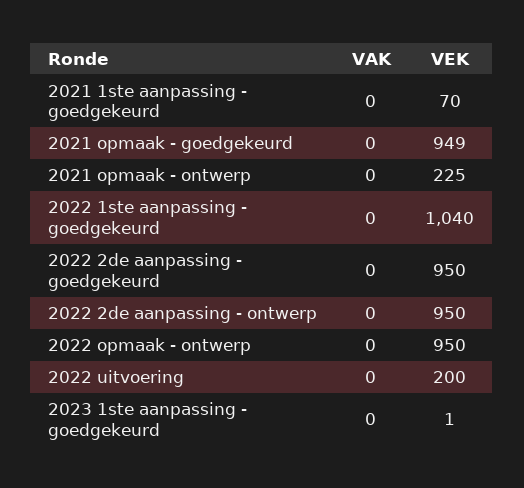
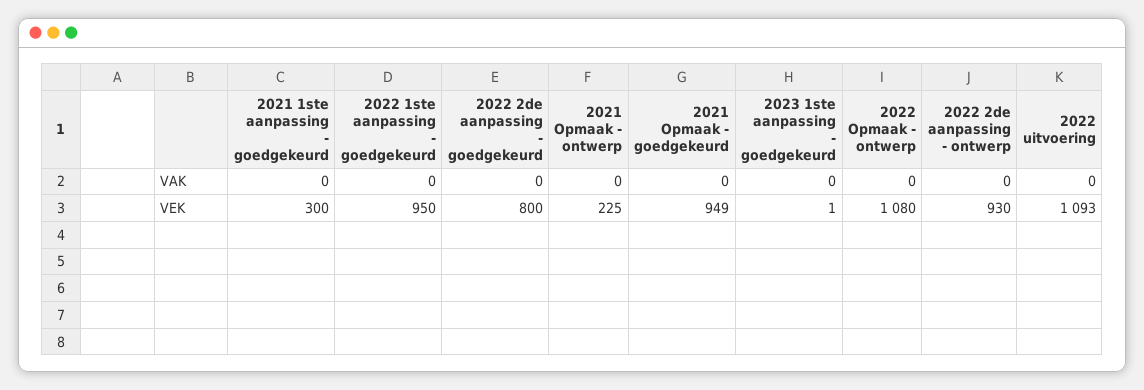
  {
    "VAK": {
      "2021 1ste aanpassing - goedgekeurd": 0,
      "2021 opmaak - goedgekeurd": 0,
      "2021 opmaak - ontwerp": 0,
      "2022 1ste aanpassing - goedgekeurd": 0,
      "2022 2de aanpassing - goedgekeurd": 0,
      "2022 2de aanpassing - ontwerp": 0,
      "2022 opmaak - ontwerp": 0,
      "2022 uitvoering": 0,
      "2023 1ste aanpassing - goedgekeurd": 0
    },
    "VEK": {
-     "2021 1ste aanpassing - goedgekeurd": 70,
+     "2021 1ste aanpassing - goedgekeurd": 300,
      "2021 opmaak - goedgekeurd": 949,
      "2021 opmaak - ontwerp": 225,
-     "2022 1ste aanpassing - goedgekeurd": 1040,
+     "2022 1ste aanpassing - goedgekeurd": 950,
-     "2022 2de aanpassing - goedgekeurd": 950,
+     "2022 2de aanpassing - goedgekeurd": 800,
-     "2022 2de aanpassing - ontwerp": 950,
+     "2022 2de aanpassing - ontwerp": 930,
-     "2022 opmaak - ontwerp": 950,
+     "2022 opmaak - ontwerp": 1080,
-     "2022 uitvoering": 200,
+     "2022 uitvoering": 1093,
      "2023 1ste aanpassing - goedgekeurd": 1
    }
  }

